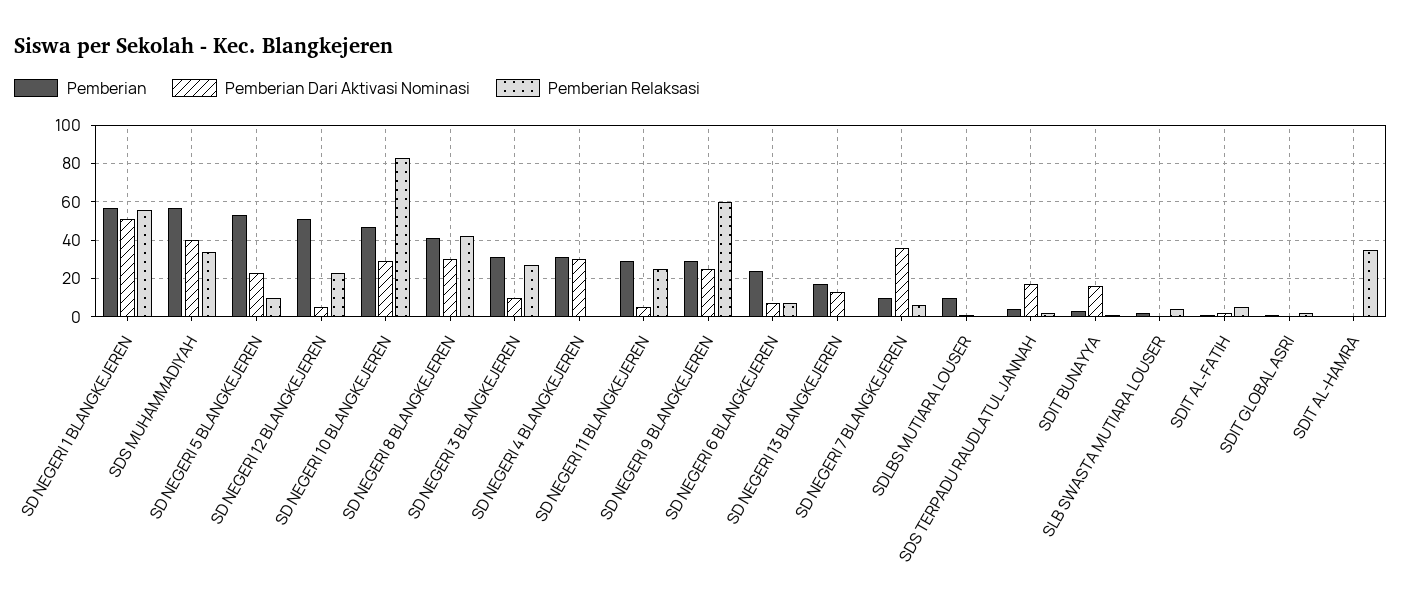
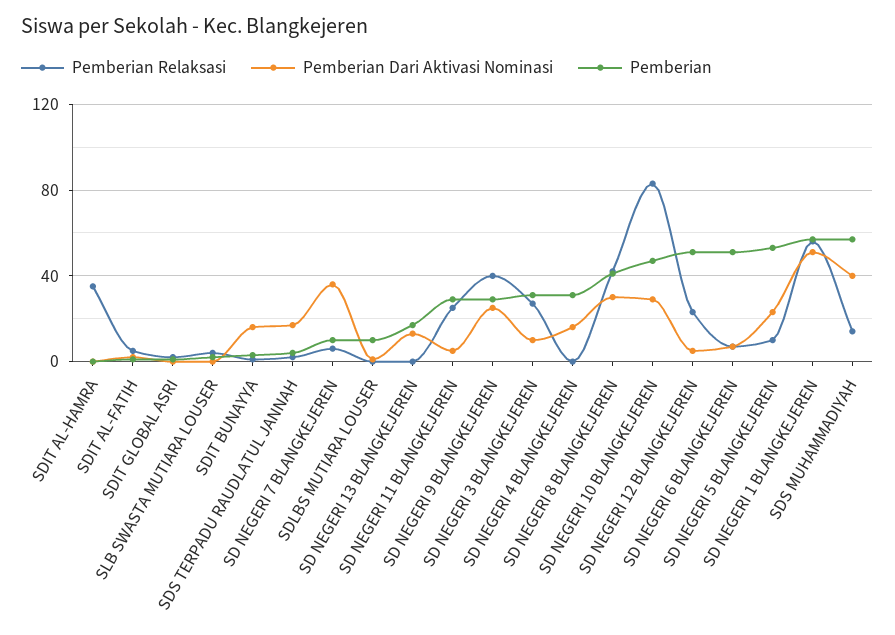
  {
    "Pemberian": {
      "SD NEGERI 1 BLANGKEJEREN": 55,
      "SDS MUHAMMADIYAH": 55,
      "SD NEGERI 5 BLANGKEJEREN": 55,
      "SD NEGERI 12 BLANGKEJEREN": 50,
      "SD NEGERI 10 BLANGKEJEREN": 45,
      "SD NEGERI 8 BLANGKEJEREN": 40,
      "SD NEGERI 3 BLANGKEJEREN": 30,
      "SD NEGERI 4 BLANGKEJEREN": 30,
      "SD NEGERI 11 BLANGKEJEREN": 30,
      "SD NEGERI 9 BLANGKEJEREN": 30,
-     "SD NEGERI 6 BLANGKEJEREN": 25,
+     "SD NEGERI 6 BLANGKEJEREN": 50,
      "SD NEGERI 13 BLANGKEJEREN": 15,
      "SD NEGERI 7 BLANGKEJEREN": 10,
      "SDLBS MUTIARA LOUSER": 10,
      "SDS TERPADU RAUDLATUL JANNAH": 5,
      "SDIT BUNAYYA": 5,
      "SLB SWASTA MUTIARA LOUSER": 0,
      "SDIT AL-FATIH": 0,
      "SDIT GLOBAL ASRI": 0,
      "SDIT AL-HAMRA": 0
    },
    "Pemberian Dari Aktivasi Nominasi": {
      "SD NEGERI 1 BLANGKEJEREN": 50,
      "SDS MUHAMMADIYAH": 40,
      "SD NEGERI 5 BLANGKEJEREN": 25,
      "SD NEGERI 12 BLANGKEJEREN": 5,
      "SD NEGERI 10 BLANGKEJEREN": 30,
      "SD NEGERI 8 BLANGKEJEREN": 30,
      "SD NEGERI 3 BLANGKEJEREN": 10,
-     "SD NEGERI 4 BLANGKEJEREN": 30,
+     "SD NEGERI 4 BLANGKEJEREN": 15,
      "SD NEGERI 11 BLANGKEJEREN": 5,
      "SD NEGERI 9 BLANGKEJEREN": 25,
      "SD NEGERI 6 BLANGKEJEREN": 5,
      "SD NEGERI 13 BLANGKEJEREN": 15,
      "SD NEGERI 7 BLANGKEJEREN": 35,
      "SDLBS MUTIARA LOUSER": 0,
      "SDS TERPADU RAUDLATUL JANNAH": 15,
      "SDIT BUNAYYA": 15,
      "SLB SWASTA MUTIARA LOUSER": 0,
      "SDIT AL-FATIH": 0,
      "SDIT GLOBAL ASRI": 0,
      "SDIT AL-HAMRA": 0
    },
    "Pemberian Relaksasi": {
      "SD NEGERI 1 BLANGKEJEREN": 55,
-     "SDS MUHAMMADIYAH": 35,
+     "SDS MUHAMMADIYAH": 15,
      "SD NEGERI 5 BLANGKEJEREN": 10,
      "SD NEGERI 12 BLANGKEJEREN": 25,
      "SD NEGERI 10 BLANGKEJEREN": 85,
      "SD NEGERI 8 BLANGKEJEREN": 40,
      "SD NEGERI 3 BLANGKEJEREN": 25,
      "SD NEGERI 4 BLANGKEJEREN": 0,
      "SD NEGERI 11 BLANGKEJEREN": 25,
-     "SD NEGERI 9 BLANGKEJEREN": 60,
+     "SD NEGERI 9 BLANGKEJEREN": 40,
      "SD NEGERI 6 BLANGKEJEREN": 5,
      "SD NEGERI 13 BLANGKEJEREN": 0,
      "SD NEGERI 7 BLANGKEJEREN": 5,
      "SDLBS MUTIARA LOUSER": 0,
      "SDS TERPADU RAUDLATUL JANNAH": 0,
      "SDIT BUNAYYA": 0,
      "SLB SWASTA MUTIARA LOUSER": 5,
      "SDIT AL-FATIH": 5,
      "SDIT GLOBAL ASRI": 0,
      "SDIT AL-HAMRA": 35
    }
  }

